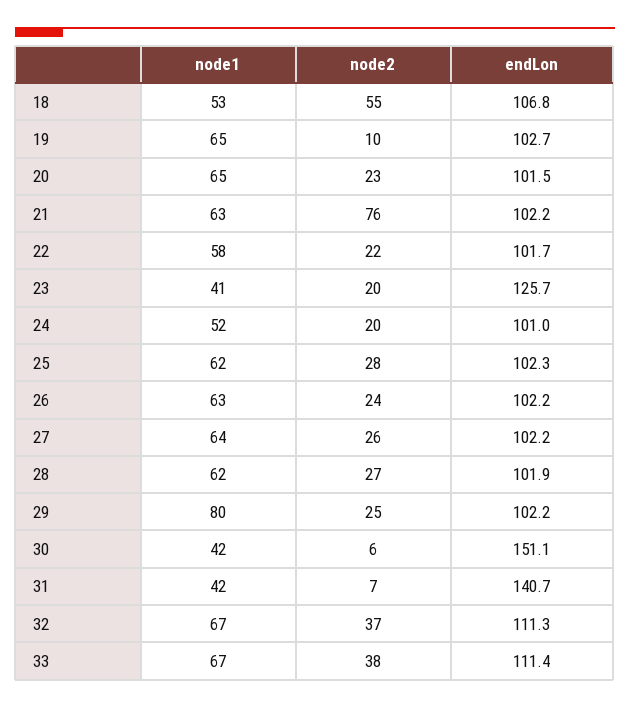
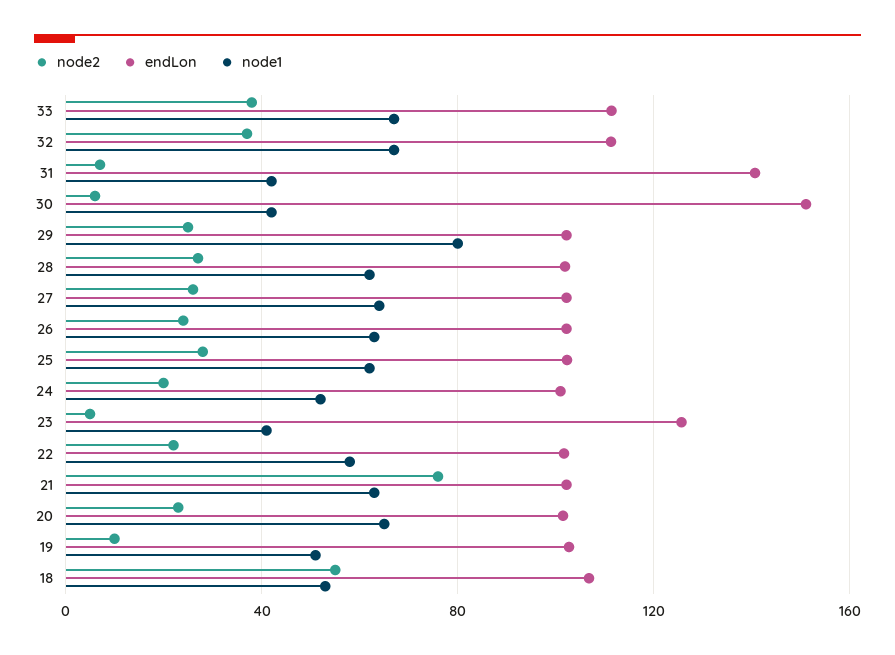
  {
    "node1": {
      "18": 53,
-     "19": 65,
+     "19": 50,
      "20": 65,
      "21": 63,
      "22": 58,
      "23": 41,
      "24": 52,
      "25": 62,
      "26": 63,
      "27": 64,
      "28": 62,
      "29": 80,
      "30": 42,
      "31": 42,
      "32": 67,
      "33": 67
    },
    "node2": {
      "18": 55,
      "19": 10,
      "20": 23,
      "21": 76,
      "22": 22,
-     "23": 20,
+     "23": 5,
      "24": 20,
      "25": 28,
      "26": 24,
      "27": 26,
      "28": 27,
      "29": 25,
      "30": 6,
      "31": 7,
      "32": 37,
      "33": 38
    },
    "endLon": {
      "18": 106.8,
      "19": 102.7,
      "20": 101.5,
      "21": 102.2,
      "22": 101.7,
      "23": 125.7,
      "24": 101,
      "25": 102.3,
      "26": 102.2,
      "27": 102.2,
      "28": 101.9,
      "29": 102.2,
      "30": 151.1,
      "31": 140.7,
      "32": 111.3,
      "33": 111.4
    }
  }

